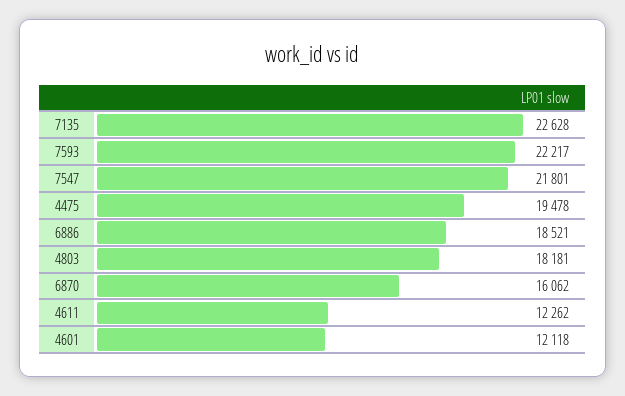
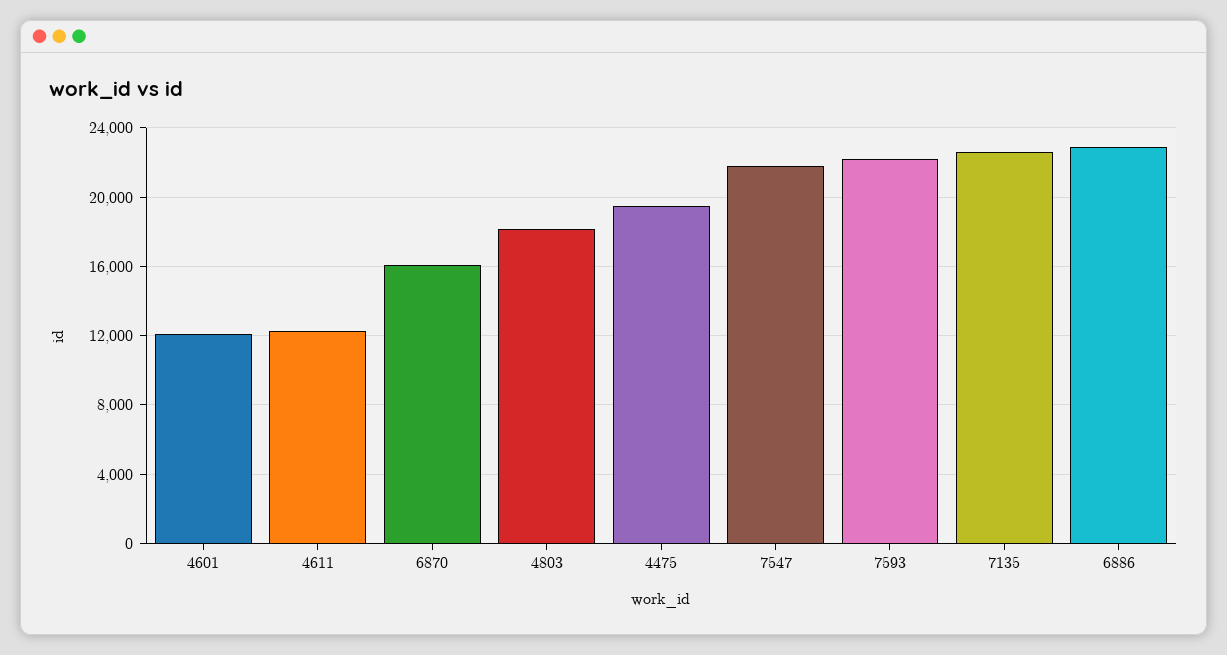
  {
    "7135": 22628,
    "7593": 22217,
    "7547": 21801,
    "4475": 19478,
-   "6886": 18521,
+   "6886": 23000,
    "4803": 18181,
    "6870": 16062,
    "4611": 12262,
    "4601": 12118
  }

